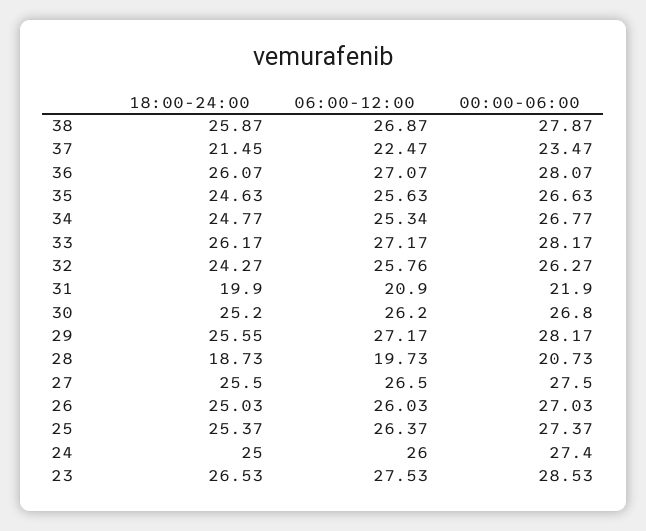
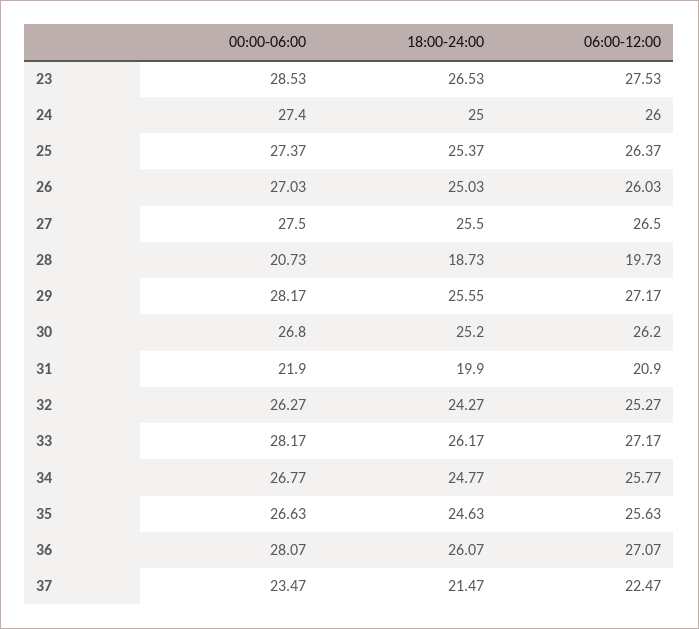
  {
    "18:00-24:00": {
-     "38": 25.87,
-     "37": 21.45,
+     "37": 21.47,
      "36": 26.07,
      "35": 24.63,
      "34": 24.77,
      "33": 26.17,
      "32": 24.27,
      "31": 19.9,
      "30": 25.2,
      "29": 25.55,
      "28": 18.73,
      "27": 25.5,
      "26": 25.03,
      "25": 25.37,
      "24": 25,
      "23": 26.53
    },
    "06:00-12:00": {
-     "38": 26.87,
      "37": 22.47,
      "36": 27.07,
      "35": 25.63,
-     "34": 25.34,
+     "34": 25.77,
      "33": 27.17,
-     "32": 25.76,
+     "32": 25.27,
      "31": 20.9,
      "30": 26.2,
      "29": 27.17,
      "28": 19.73,
      "27": 26.5,
      "26": 26.03,
      "25": 26.37,
      "24": 26,
      "23": 27.53
    },
    "00:00-06:00": {
-     "38": 27.87,
      "37": 23.47,
      "36": 28.07,
      "35": 26.63,
      "34": 26.77,
      "33": 28.17,
      "32": 26.27,
      "31": 21.9,
      "30": 26.8,
      "29": 28.17,
      "28": 20.73,
      "27": 27.5,
      "26": 27.03,
      "25": 27.37,
      "24": 27.4,
      "23": 28.53
    }
  }

